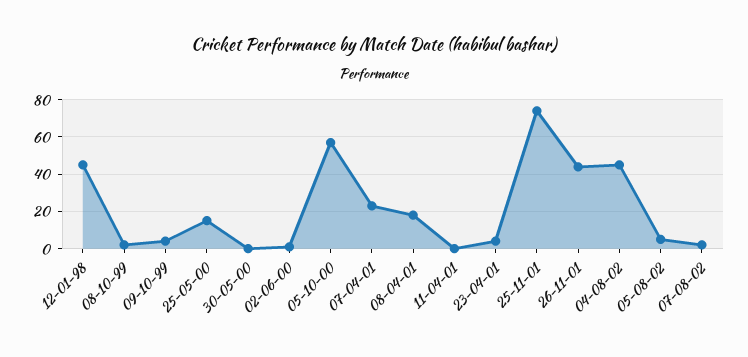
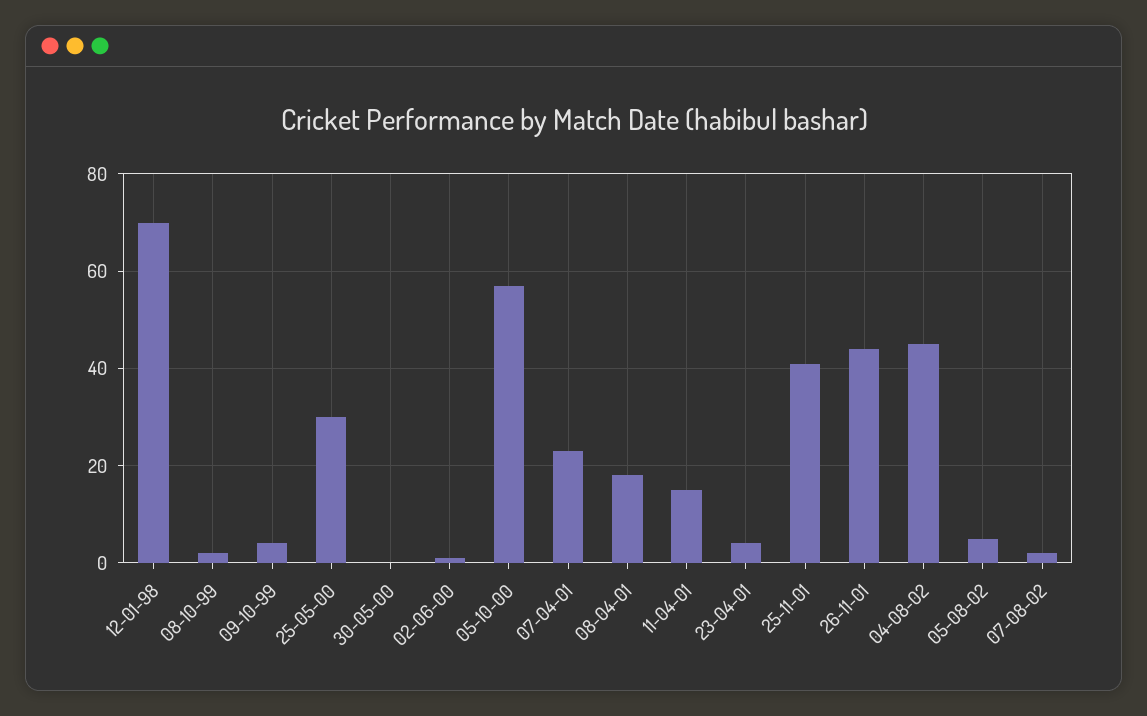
  {
-   "12-01-98": 45,
+   "12-01-98": 70,
    "08-10-99": 0,
    "09-10-99": 5,
-   "25-05-00": 15,
+   "25-05-00": 30,
    "30-05-00": 0,
    "02-06-00": 0,
    "05-10-00": 55,
    "07-04-01": 25,
    "08-04-01": 20,
-   "11-04-01": 0,
+   "11-04-01": 15,
    "23-04-01": 5,
-   "25-11-01": 75,
+   "25-11-01": 40,
    "26-11-01": 45,
    "04-08-02": 45,
    "05-08-02": 5,
    "07-08-02": 0
  }

